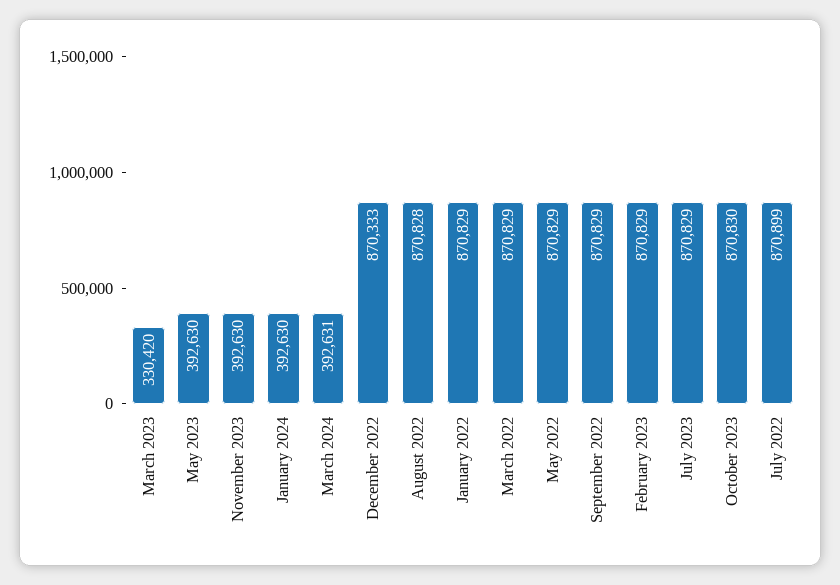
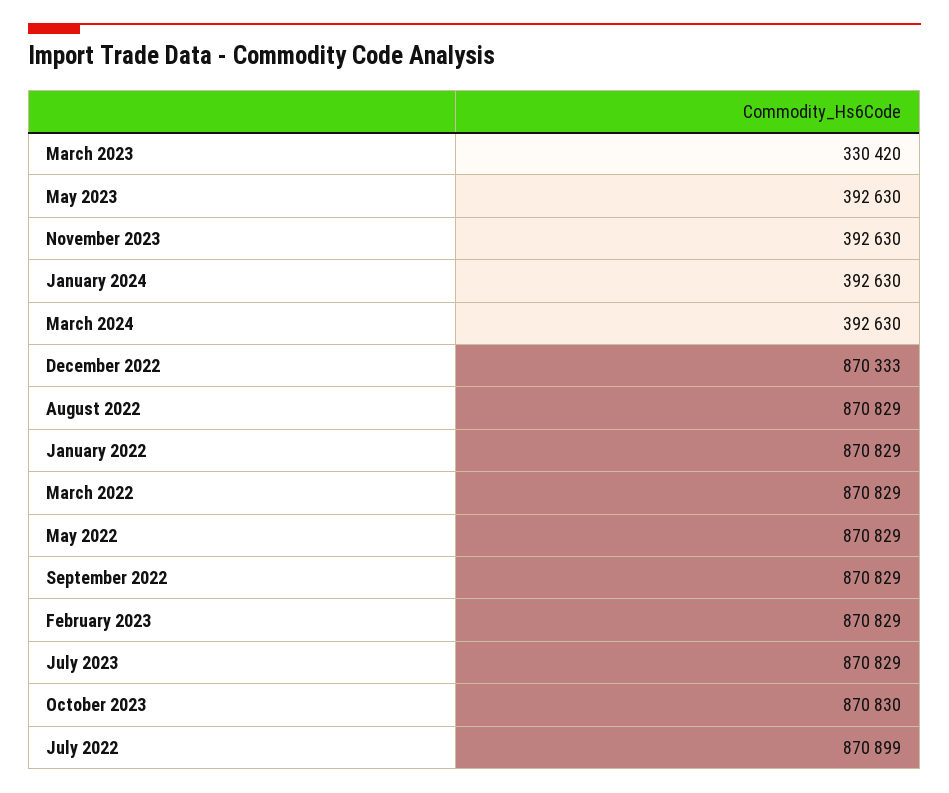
  {
    "March 2023": 330420,
    "May 2023": 392630,
    "November 2023": 392630,
    "January 2024": 392630,
-   "March 2024": 392631,
+   "March 2024": 392630,
    "December 2022": 870333,
-   "August 2022": 870828,
+   "August 2022": 870829,
    "January 2022": 870829,
    "March 2022": 870829,
    "May 2022": 870829,
    "September 2022": 870829,
    "February 2023": 870829,
    "July 2023": 870829,
    "October 2023": 870830,
    "July 2022": 870899
  }

